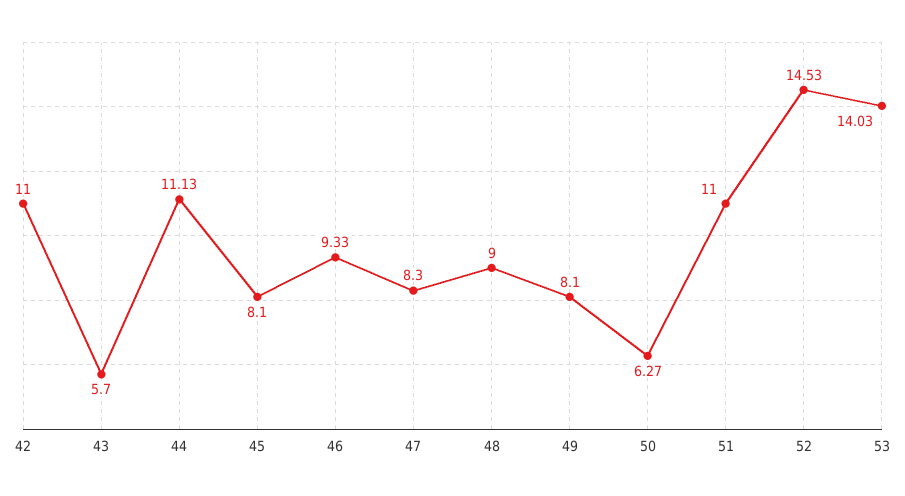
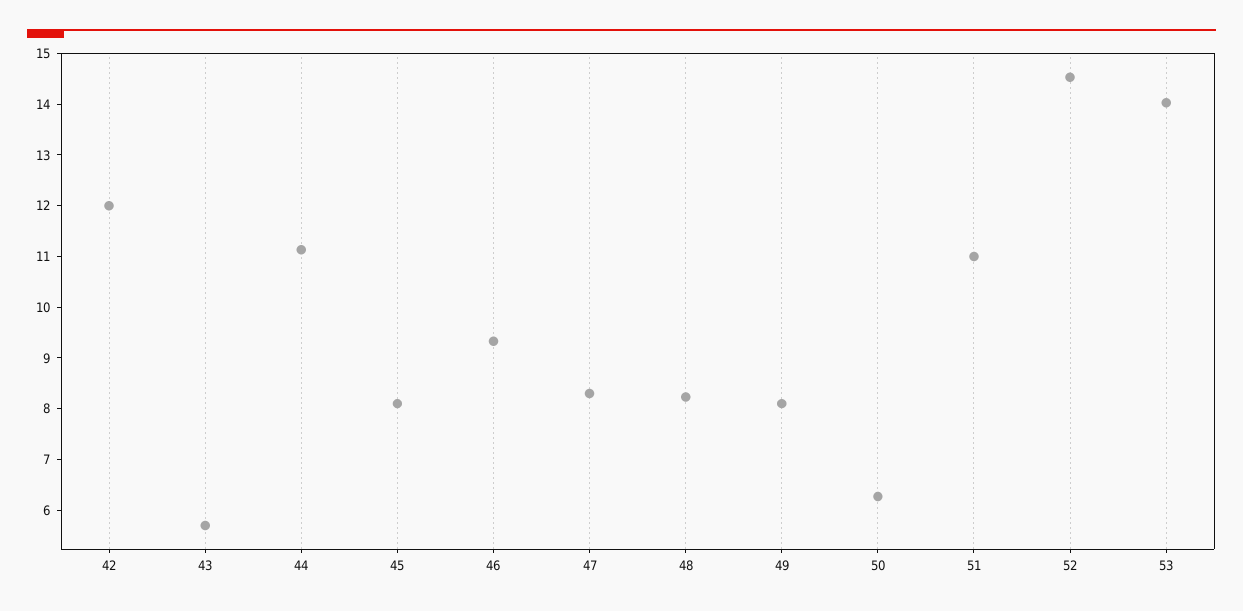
  {
-   "42": 11,
+   "42": 12,
    "43": 5.7,
    "44": 11.13,
    "45": 8.1,
    "46": 9.33,
    "47": 8.3,
-   "48": 9,
+   "48": 8.2,
    "49": 8.1,
    "50": 6.27,
    "51": 11,
    "52": 14.53,
    "53": 14.03
  }

